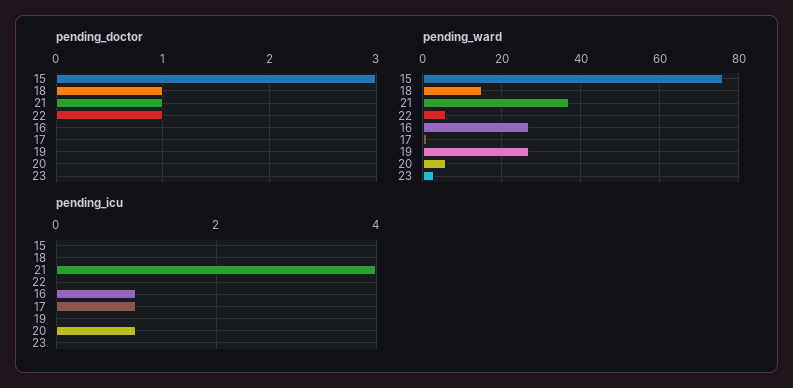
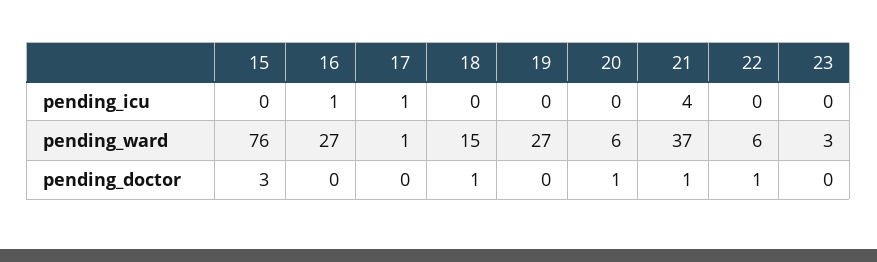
  {
    "pending_doctor": {
      "15": 3,
      "18": 1,
      "21": 1,
      "22": 1,
      "16": 0,
      "17": 0,
      "19": 0,
-     "20": 0,
+     "20": 1,
      "23": 0
    },
    "pending_ward": {
      "15": 76,
      "18": 15,
      "21": 37,
      "22": 6,
      "16": 27,
      "17": 1,
      "19": 27,
      "20": 6,
      "23": 3
    },
    "pending_icu": {
      "15": 0,
      "18": 0,
      "21": 4,
      "22": 0,
      "16": 1,
      "17": 1,
      "19": 0,
-     "20": 1,
+     "20": 0,
      "23": 0
    }
  }

